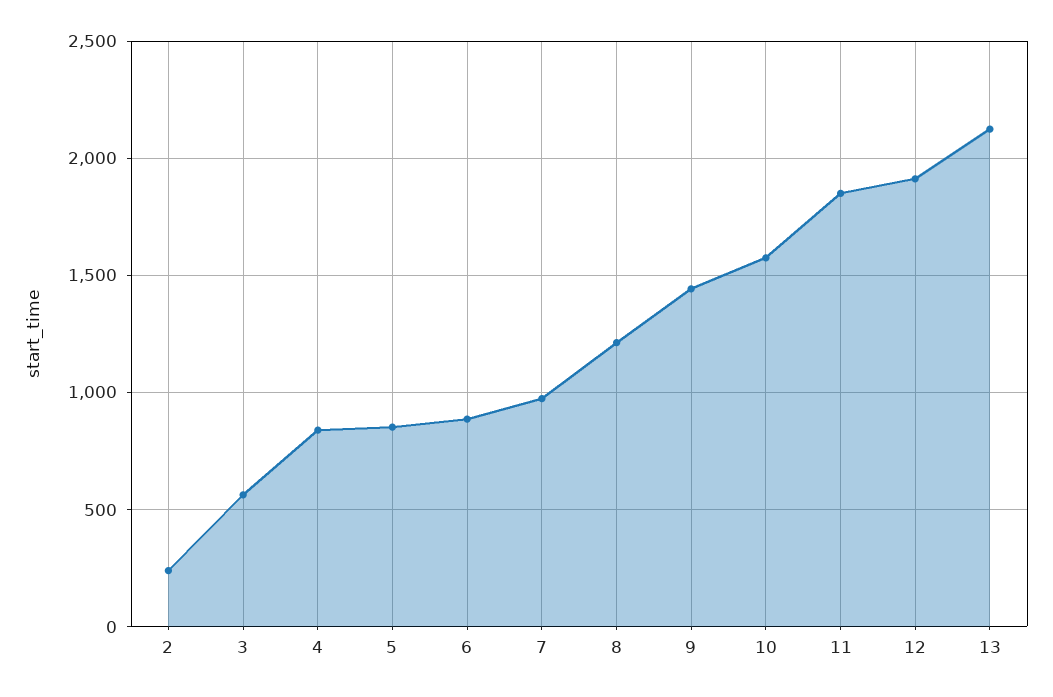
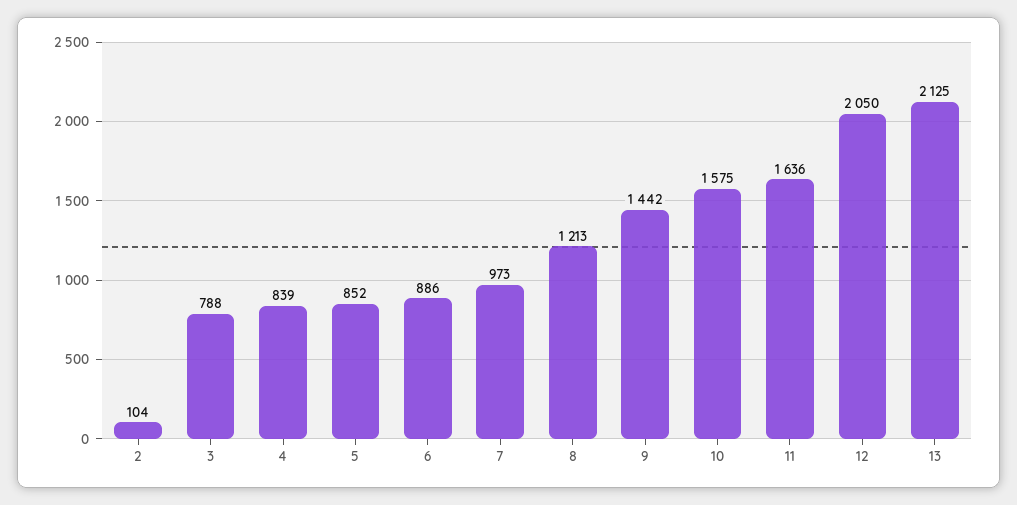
  {
-   "2": 250,
+   "2": 104,
-   "3": 550,
+   "3": 788,
    "4": 839,
    "5": 852,
    "6": 886,
    "7": 973,
    "8": 1213,
    "9": 1442,
    "10": 1575,
-   "11": 1850,
+   "11": 1636,
-   "12": 1900,
+   "12": 2050,
    "13": 2125
  }

